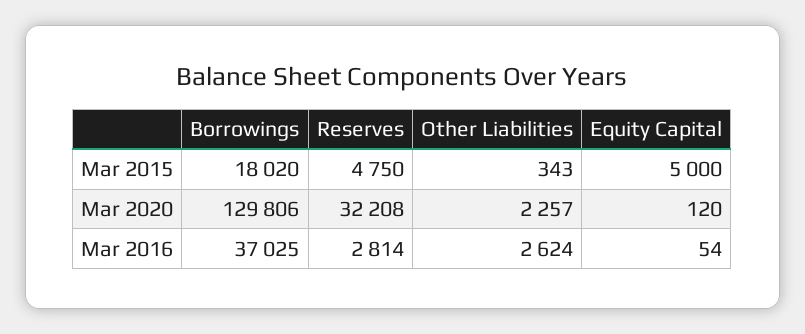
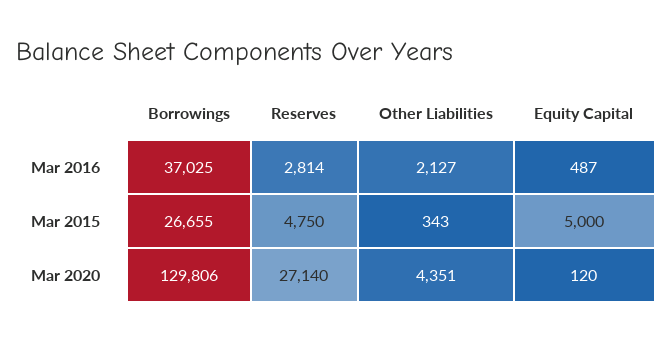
  {
    "Borrowings": {
-     "Mar 2015": 18020,
+     "Mar 2015": 26655,
      "Mar 2020": 129806,
      "Mar 2016": 37025
    },
    "Reserves": {
      "Mar 2015": 4750,
-     "Mar 2020": 32208,
+     "Mar 2020": 27140,
      "Mar 2016": 2814
    },
    "Other Liabilities": {
      "Mar 2015": 343,
-     "Mar 2020": 2257,
+     "Mar 2020": 4351,
-     "Mar 2016": 2624
+     "Mar 2016": 2127
    },
    "Equity Capital": {
      "Mar 2015": 5000,
      "Mar 2020": 120,
-     "Mar 2016": 54
+     "Mar 2016": 487
    }
  }

